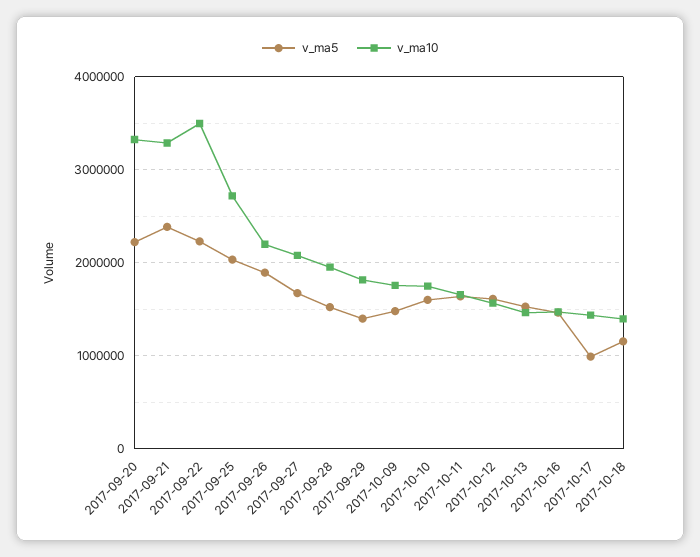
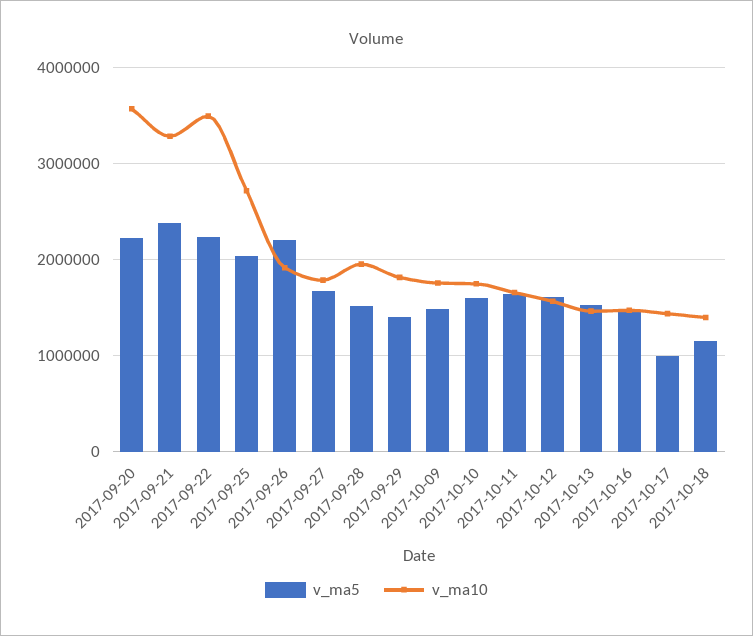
  {
    "v_ma5": {
      "2017-09-20": 2200000,
      "2017-09-21": 2400000,
      "2017-09-22": 2200000,
      "2017-09-25": 2000000,
-     "2017-09-26": 1900000,
+     "2017-09-26": 2200000,
      "2017-09-27": 1700000,
      "2017-09-28": 1500000,
      "2017-09-29": 1400000,
      "2017-10-09": 1500000,
      "2017-10-10": 1600000,
      "2017-10-11": 1600000,
      "2017-10-12": 1600000,
      "2017-10-13": 1500000,
      "2017-10-16": 1500000,
      "2017-10-17": 1000000,
      "2017-10-18": 1200000
    },
    "v_ma10": {
-     "2017-09-20": 3300000,
+     "2017-09-20": 3600000,
      "2017-09-21": 3300000,
      "2017-09-22": 3500000,
      "2017-09-25": 2700000,
-     "2017-09-26": 2200000,
+     "2017-09-26": 1900000,
-     "2017-09-27": 2100000,
+     "2017-09-27": 1800000,
      "2017-09-28": 2000000,
      "2017-09-29": 1800000,
      "2017-10-09": 1800000,
      "2017-10-10": 1700000,
      "2017-10-11": 1700000,
      "2017-10-12": 1600000,
      "2017-10-13": 1500000,
      "2017-10-16": 1500000,
      "2017-10-17": 1400000,
      "2017-10-18": 1400000
    }
  }

